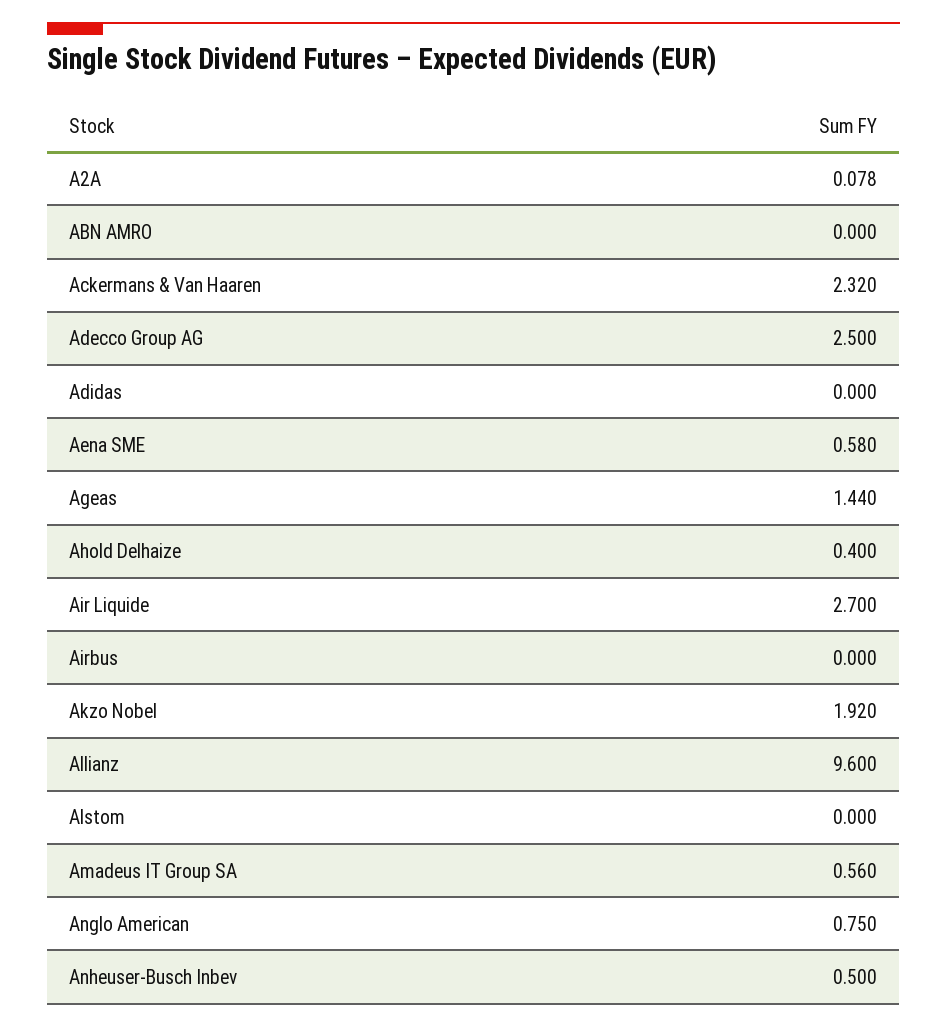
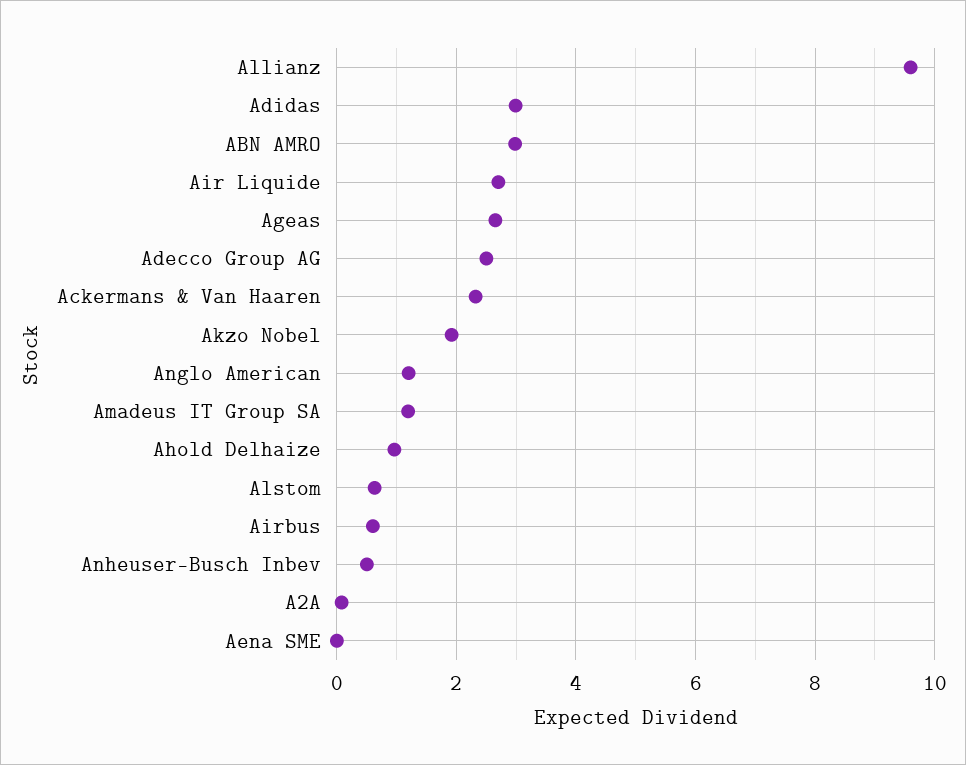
  {
    "A2A": 0.078,
-   "ABN AMRO": 0,
+   "ABN AMRO": 3,
    "Ackermans & Van Haaren": 2.32,
    "Adecco Group AG": 2.5,
-   "Adidas": 0,
+   "Adidas": 3,
-   "Aena SME": 0.58,
+   "Aena SME": 0,
-   "Ageas": 1.44,
+   "Ageas": 2.6,
-   "Ahold Delhaize": 0.4,
+   "Ahold Delhaize": 1,
    "Air Liquide": 2.7,
-   "Airbus": 0,
+   "Airbus": 0.6,
    "Akzo Nobel": 1.92,
    "Allianz": 9.6,
-   "Alstom": 0,
+   "Alstom": 0.6,
-   "Amadeus IT Group SA": 0.56,
+   "Amadeus IT Group SA": 1.2,
-   "Anglo American": 0.75,
+   "Anglo American": 1.2,
    "Anheuser-Busch Inbev": 0.5
  }

